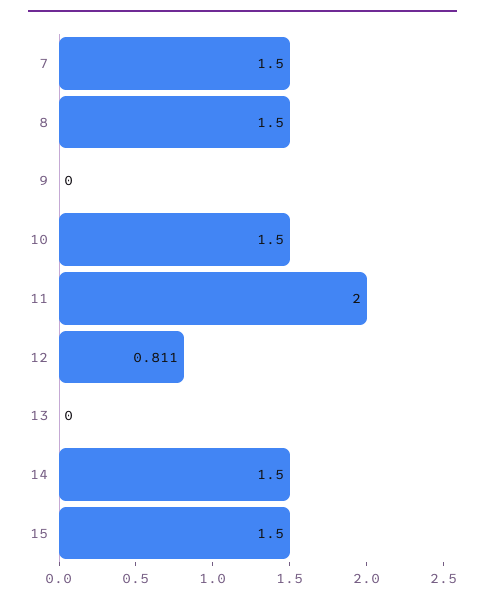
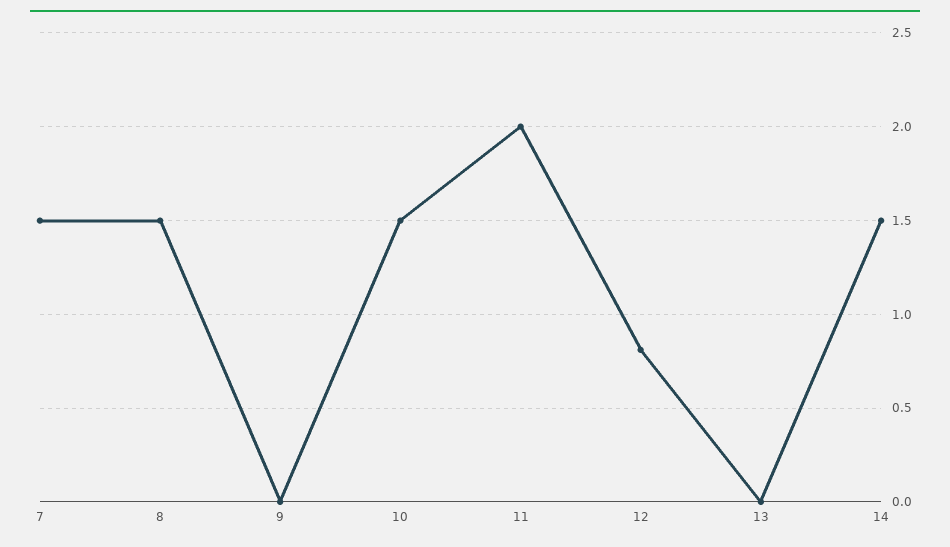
  {
    "7": 1.5,
    "8": 1.5,
    "9": 0,
    "10": 1.5,
    "11": 2,
    "12": 0.811,
    "13": 0,
-   "14": 1.5,
+   "14": 1.5
-   "15": 1.5
  }

